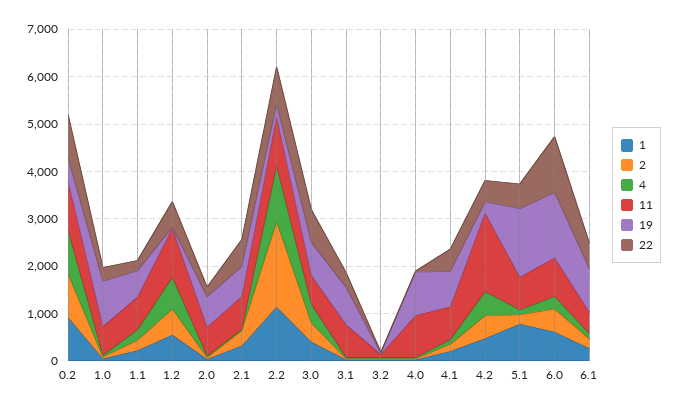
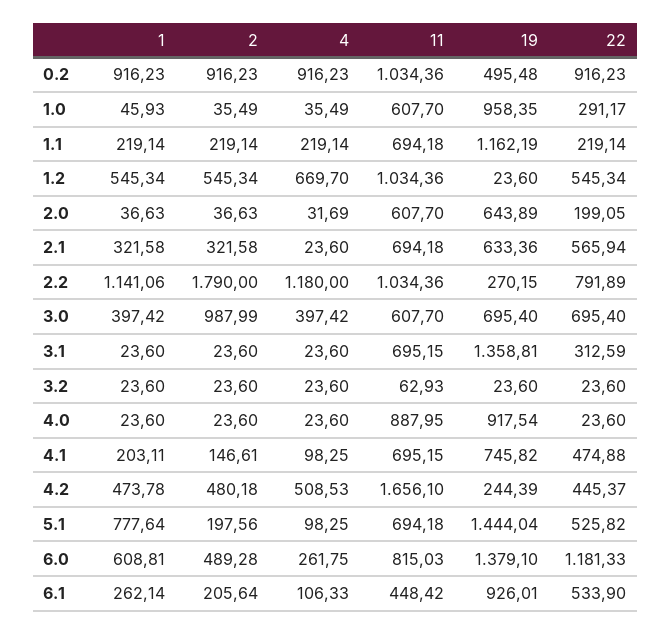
  {
    "1": {
      "0.2": 916.23,
      "1.0": 45.93,
      "1.1": 219.14,
      "1.2": 545.34,
      "2.0": 36.63,
      "2.1": 321.58,
      "2.2": 1141.06,
      "3.0": 397.42,
      "3.1": 23.6,
      "3.2": 23.6,
      "4.0": 23.6,
      "4.1": 203.11,
      "4.2": 473.78,
      "5.1": 777.64,
      "6.0": 608.81,
      "6.1": 262.14
    },
    "2": {
      "0.2": 916.23,
      "1.0": 35.49,
      "1.1": 219.14,
      "1.2": 545.34,
      "2.0": 36.63,
      "2.1": 321.58,
      "2.2": 1790,
-     "3.0": 400,
+     "3.0": 987.99,
      "3.1": 23.6,
      "3.2": 23.6,
      "4.0": 23.6,
      "4.1": 146.61,
      "4.2": 480.18,
      "5.1": 197.56,
      "6.0": 489.28,
      "6.1": 205.64
    },
    "4": {
      "0.2": 916.23,
      "1.0": 35.49,
      "1.1": 219.14,
      "1.2": 669.7,
      "2.0": 31.69,
      "2.1": 23.6,
      "2.2": 1180,
      "3.0": 397.42,
      "3.1": 23.6,
      "3.2": 23.6,
      "4.0": 23.6,
      "4.1": 98.25,
      "4.2": 508.53,
      "5.1": 98.25,
      "6.0": 261.75,
      "6.1": 106.33
    },
    "11": {
      "0.2": 1034.36,
      "1.0": 607.7,
      "1.1": 694.18,
      "1.2": 1034.36,
      "2.0": 607.7,
      "2.1": 694.18,
      "2.2": 1034.36,
      "3.0": 607.7,
      "3.1": 695.15,
      "3.2": 62.93,
      "4.0": 887.95,
      "4.1": 695.15,
      "4.2": 1656.1,
      "5.1": 694.18,
      "6.0": 815.03,
      "6.1": 448.42
    },
    "19": {
      "0.2": 495.48,
      "1.0": 958.35,
-     "1.1": 600,
+     "1.1": 1162.19,
      "1.2": 23.6,
      "2.0": 643.89,
      "2.1": 633.36,
      "2.2": 270.15,
      "3.0": 695.4,
-     "3.1": 800,
+     "3.1": 1358.81,
      "3.2": 23.6,
      "4.0": 917.54,
      "4.1": 745.82,
      "4.2": 244.39,
      "5.1": 1444.04,
      "6.0": 1379.1,
      "6.1": 926.01
    },
    "22": {
      "0.2": 916.23,
      "1.0": 291.17,
      "1.1": 219.14,
      "1.2": 545.34,
      "2.0": 199.05,
      "2.1": 565.94,
      "2.2": 791.89,
      "3.0": 695.4,
      "3.1": 312.59,
      "3.2": 23.6,
      "4.0": 23.6,
      "4.1": 474.88,
      "4.2": 445.37,
      "5.1": 525.82,
      "6.0": 1181.33,
      "6.1": 533.9
    }
  }

